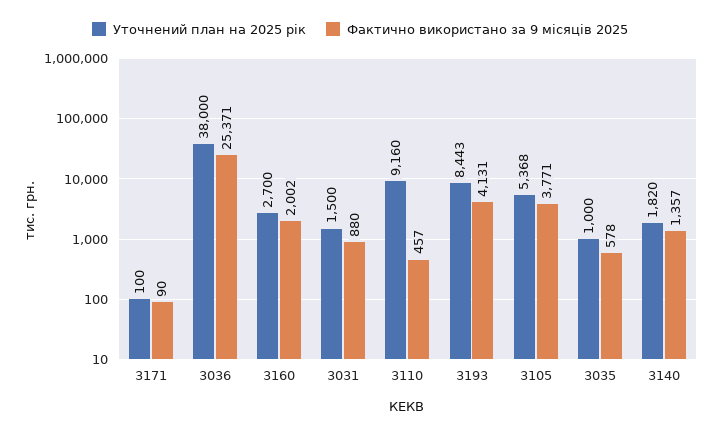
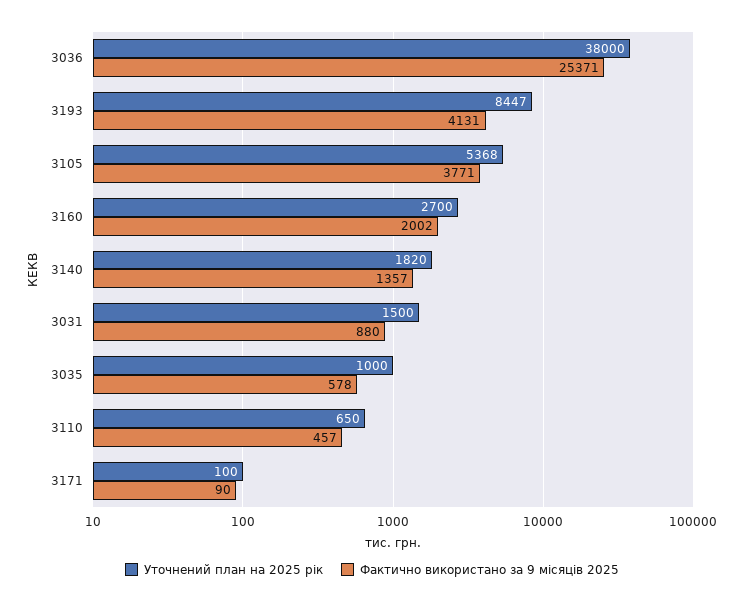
  {
    "Уточнений план на 2025 рік": {
      "3171": 100,
      "3036": 38000,
      "3160": 2700,
      "3031": 1500,
-     "3110": 9160,
+     "3110": 650,
-     "3193": 8443,
+     "3193": 8447,
      "3105": 5368,
      "3035": 1000,
      "3140": 1820
    },
    "Фактично використано за 9 місяців 2025": {
      "3171": 90,
      "3036": 25371,
      "3160": 2002,
      "3031": 880,
      "3110": 457,
      "3193": 4131,
      "3105": 3771,
      "3035": 578,
      "3140": 1357
    }
  }

